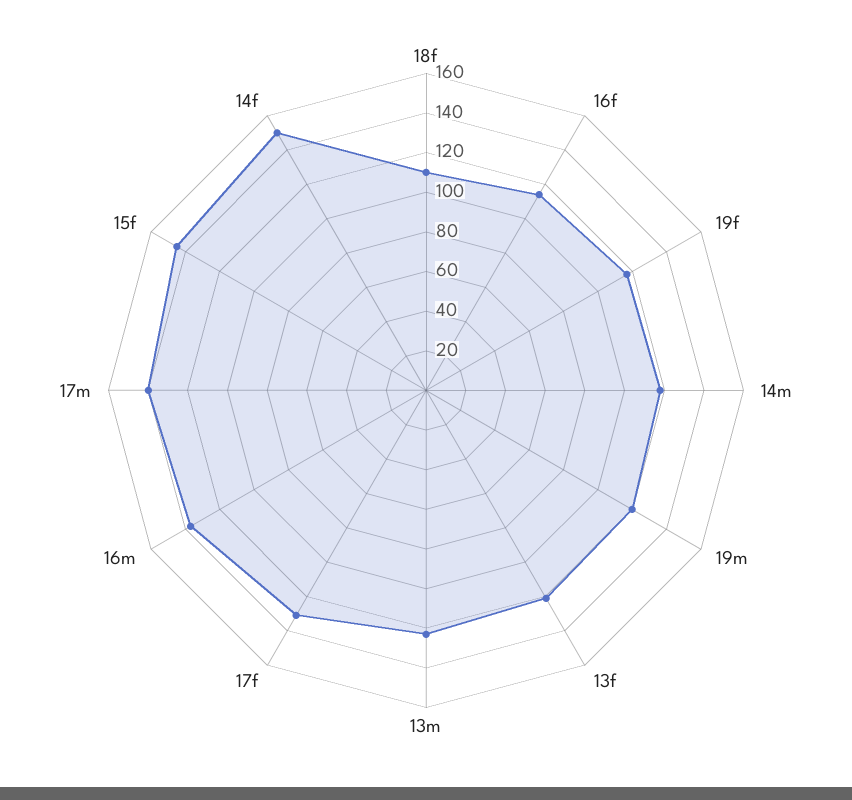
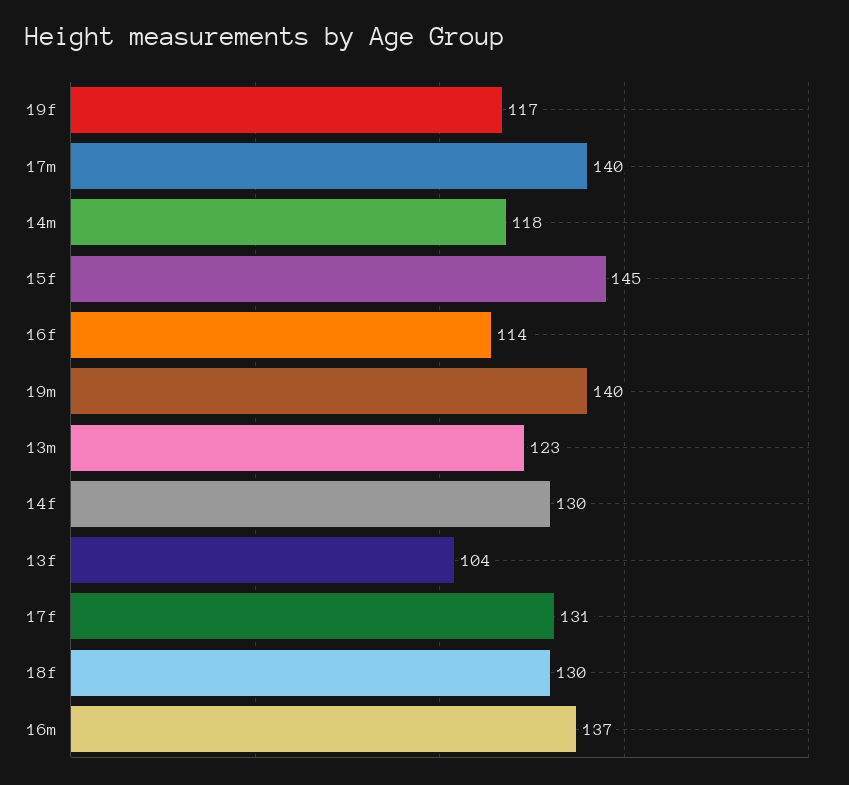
  {
-   "18f": 110,
+   "18f": 130,
    "16f": 114,
    "19f": 117,
    "14m": 118,
-   "19m": 120,
+   "19m": 140,
-   "13f": 120,
+   "13f": 104,
    "13m": 123,
    "17f": 131,
    "16m": 137,
    "17m": 140,
    "15f": 145,
-   "14f": 150
+   "14f": 130
  }

